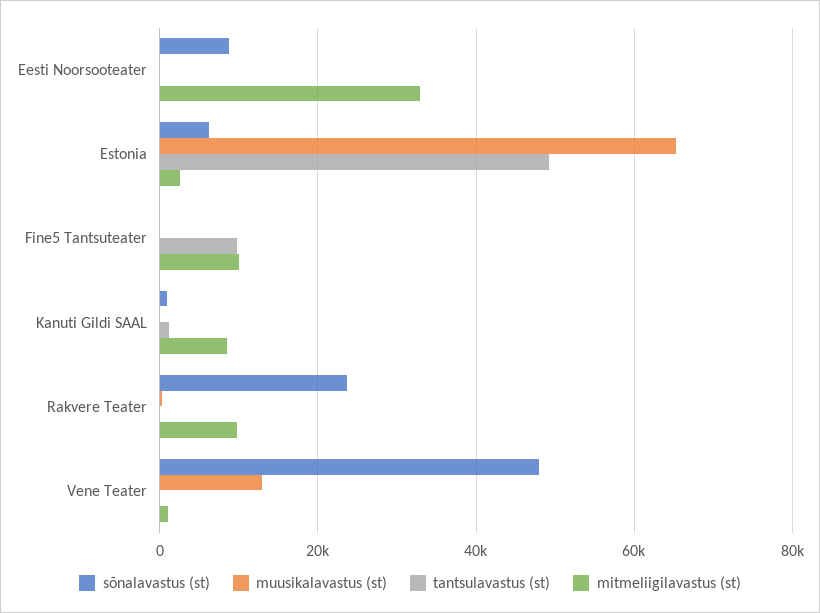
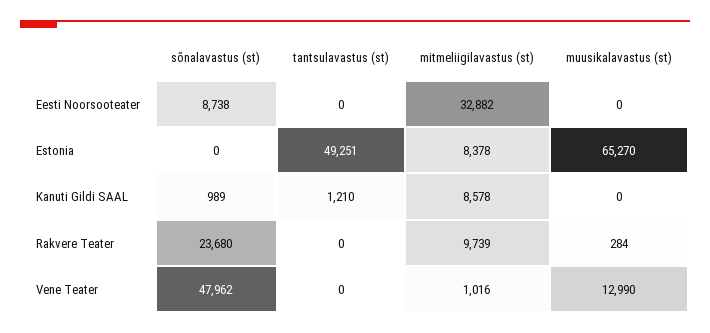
  {
    "sõnalavastus (st)": {
      "Eesti Noorsooteater": 8738,
-     "Estonia": 6000,
+     "Estonia": 0,
-     "Fine5 Tantsuteater": 0,
      "Kanuti Gildi SAAL": 989,
      "Rakvere Teater": 23680,
      "Vene Teater": 47962
    },
    "muusikalavastus (st)": {
      "Eesti Noorsooteater": 0,
      "Estonia": 65270,
-     "Fine5 Tantsuteater": 0,
      "Kanuti Gildi SAAL": 0,
      "Rakvere Teater": 284,
      "Vene Teater": 12990
    },
    "tantsulavastus (st)": {
      "Eesti Noorsooteater": 0,
      "Estonia": 49251,
-     "Fine5 Tantsuteater": 10000,
      "Kanuti Gildi SAAL": 1210,
      "Rakvere Teater": 0,
      "Vene Teater": 0
    },
    "mitmeliigilavastus (st)": {
      "Eesti Noorsooteater": 32882,
-     "Estonia": 2000,
+     "Estonia": 8378,
-     "Fine5 Tantsuteater": 10000,
      "Kanuti Gildi SAAL": 8578,
      "Rakvere Teater": 9739,
      "Vene Teater": 1016
    }
  }

